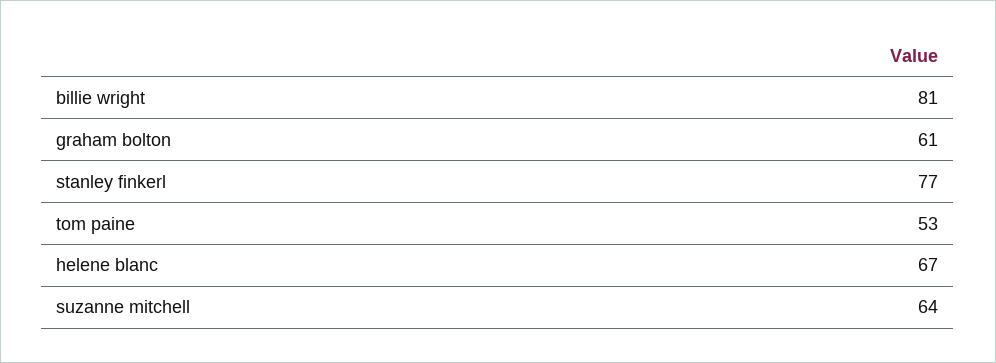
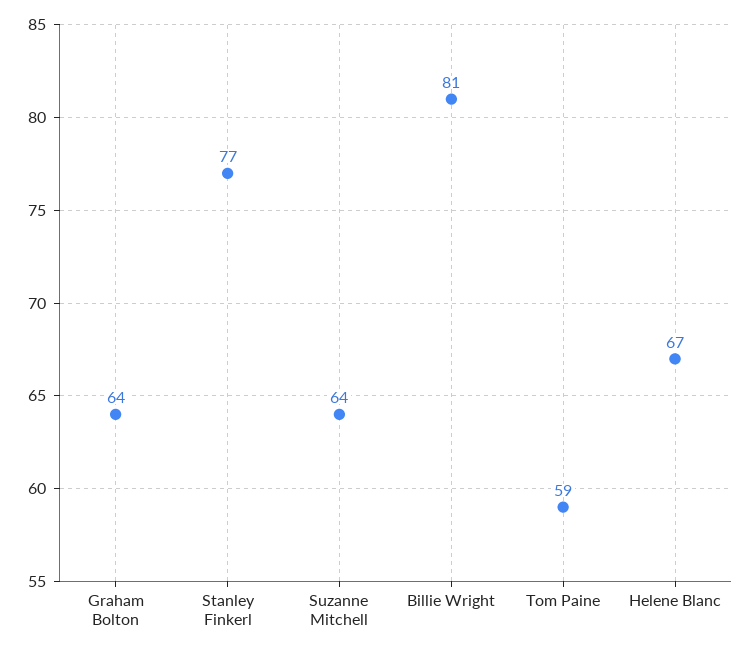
  {
    "billie wright": 81,
-   "graham bolton": 61,
+   "graham bolton": 64,
    "stanley finkerl": 77,
-   "tom paine": 53,
+   "tom paine": 59,
    "helene blanc": 67,
    "suzanne mitchell": 64
  }

